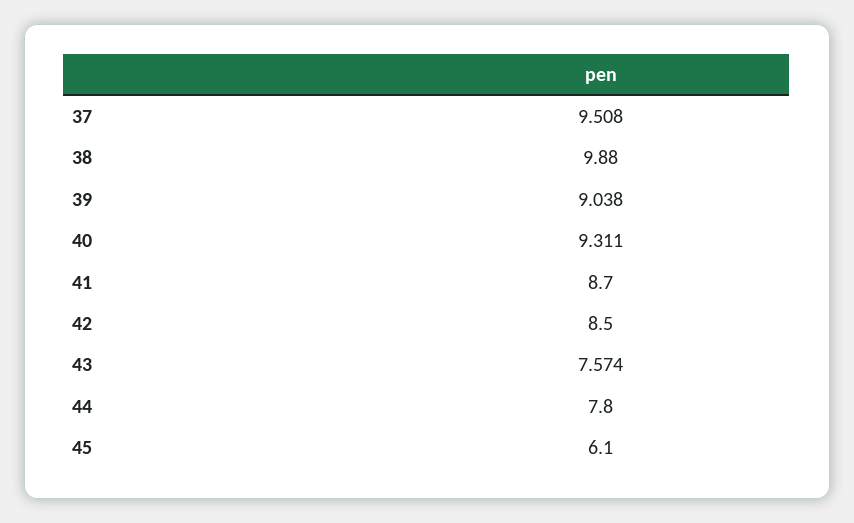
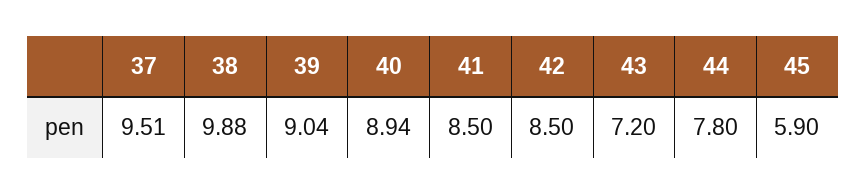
  {
    "37": 9.508,
    "38": 9.88,
    "39": 9.038,
-   "40": 9.311,
+   "40": 8.94,
-   "41": 8.7,
+   "41": 8.5,
    "42": 8.5,
-   "43": 7.574,
+   "43": 7.2,
    "44": 7.8,
-   "45": 6.1
+   "45": 5.9
  }

